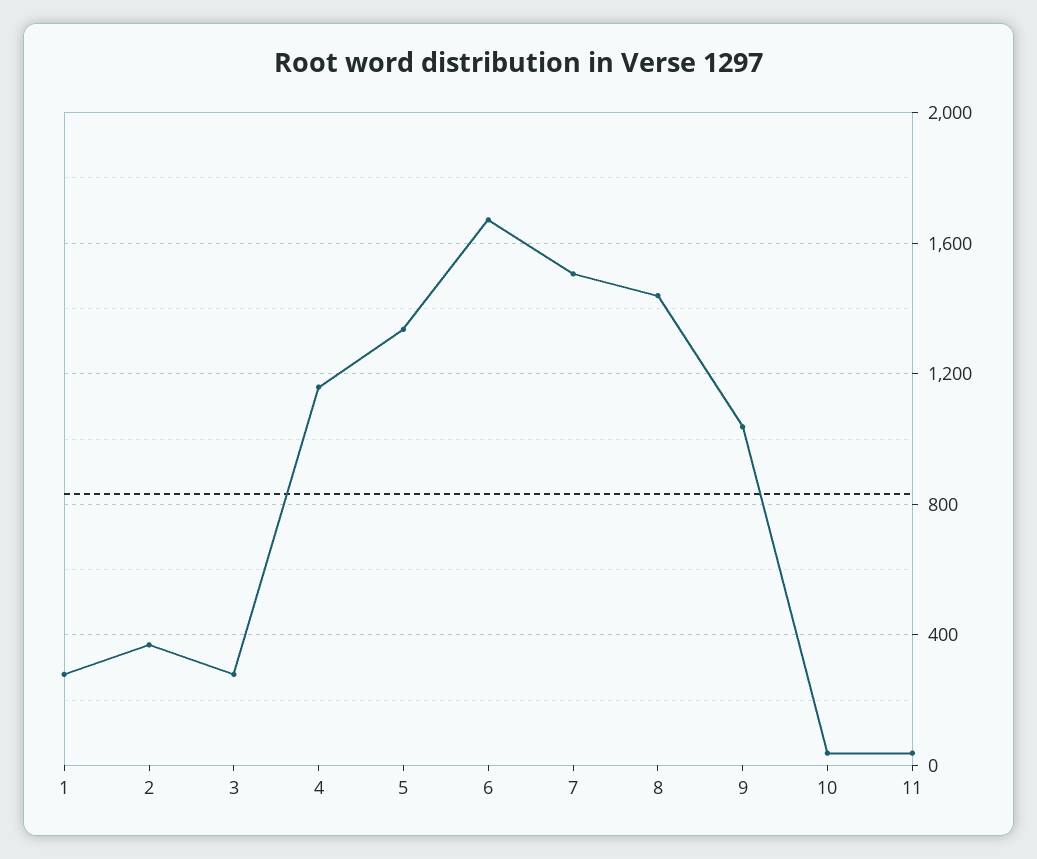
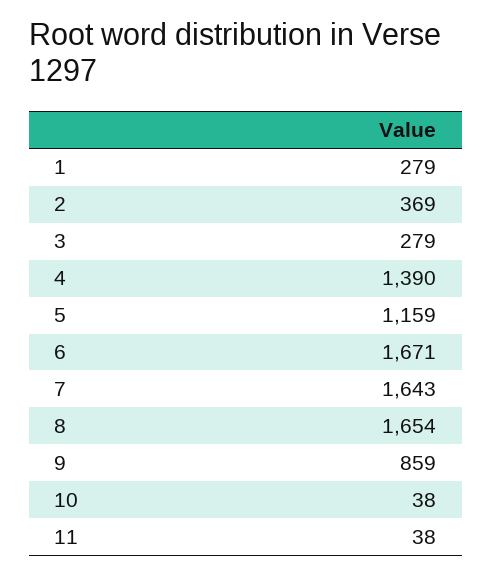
  {
    "1": 279,
    "2": 369,
    "3": 279,
-   "4": 1150,
+   "4": 1390,
-   "5": 1350,
+   "5": 1159,
    "6": 1671,
-   "7": 1500,
+   "7": 1643,
-   "8": 1450,
+   "8": 1654,
-   "9": 1050,
+   "9": 859,
    "10": 38,
    "11": 38
  }

